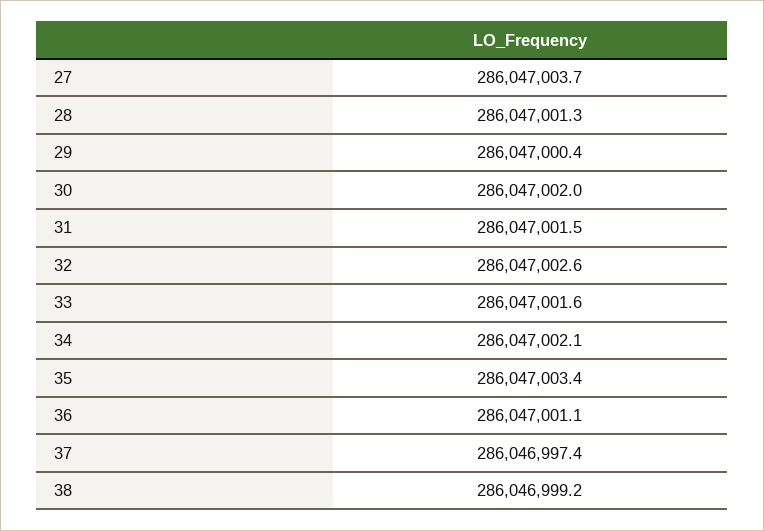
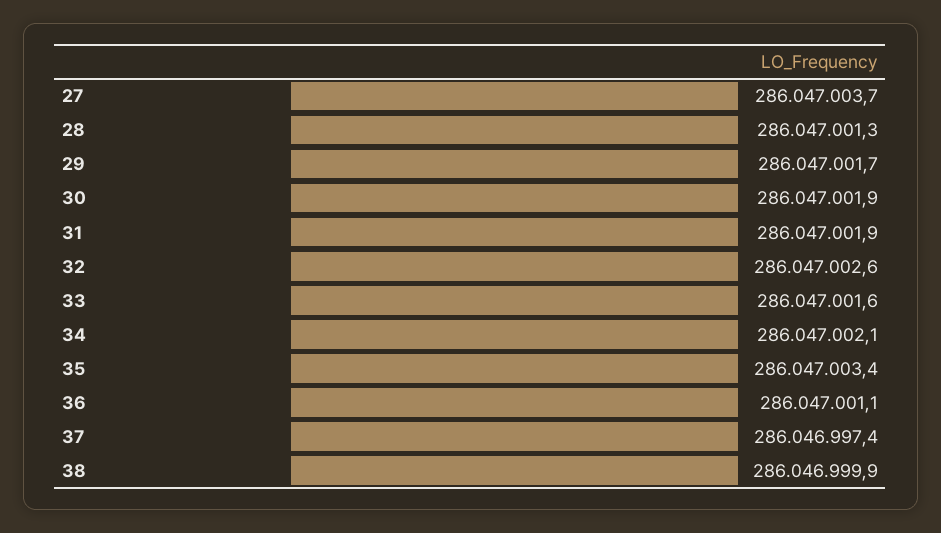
  {
    "27": 286047003.7,
    "28": 286047001.3,
-   "29": 286047000.4,
+   "29": 286047001.7,
-   "30": 286047002,
+   "30": 286047001.9,
-   "31": 286047001.5,
+   "31": 286047001.9,
    "32": 286047002.6,
    "33": 286047001.6,
    "34": 286047002.1,
    "35": 286047003.4,
    "36": 286047001.1,
    "37": 286046997.4,
-   "38": 286046999.2
+   "38": 286046999.9
  }

